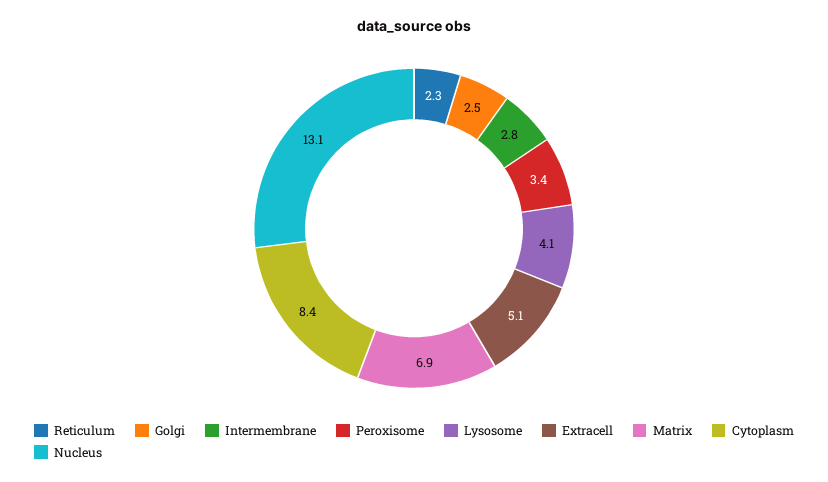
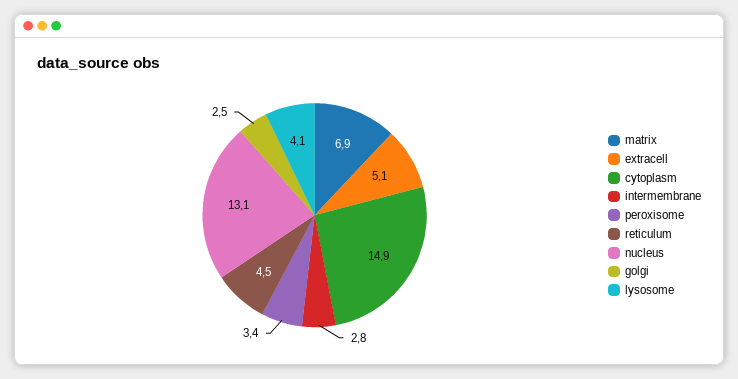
  {
-   "Reticulum": 2.3,
+   "Reticulum": 4.5,
    "Golgi": 2.5,
    "Intermembrane": 2.8,
    "Peroxisome": 3.4,
    "Lysosome": 4.1,
    "Extracell": 5.1,
    "Matrix": 6.9,
-   "Cytoplasm": 8.4,
+   "Cytoplasm": 14.9,
    "Nucleus": 13.1
  }

